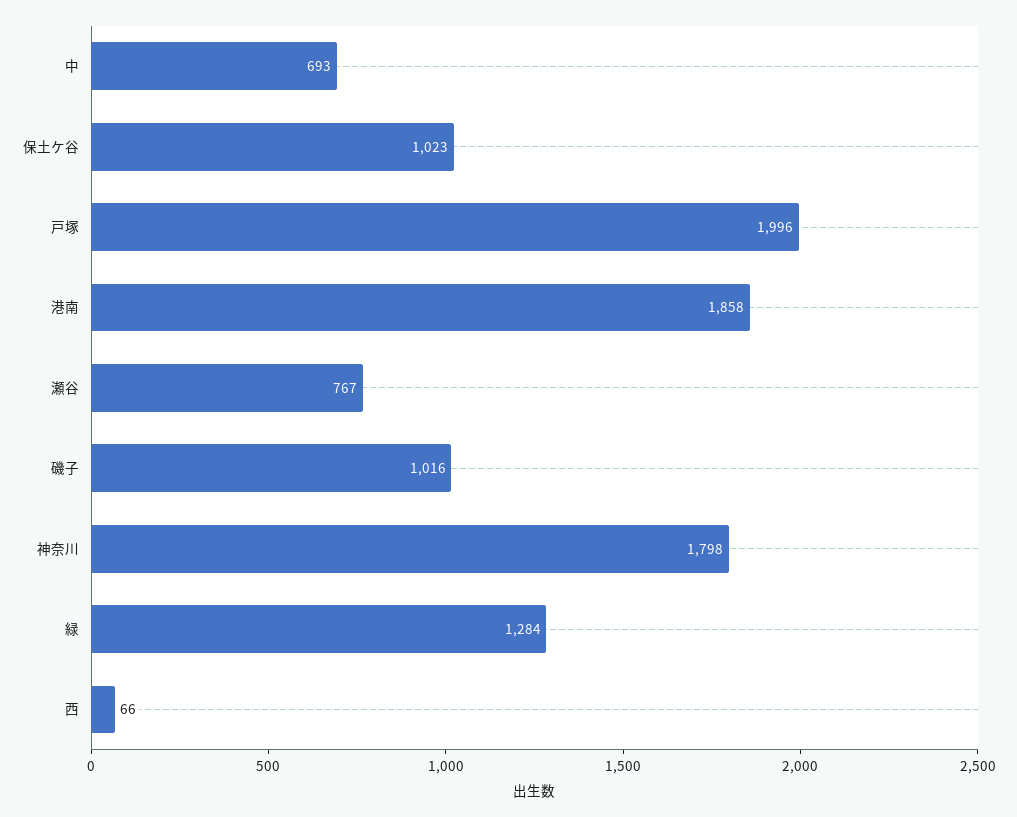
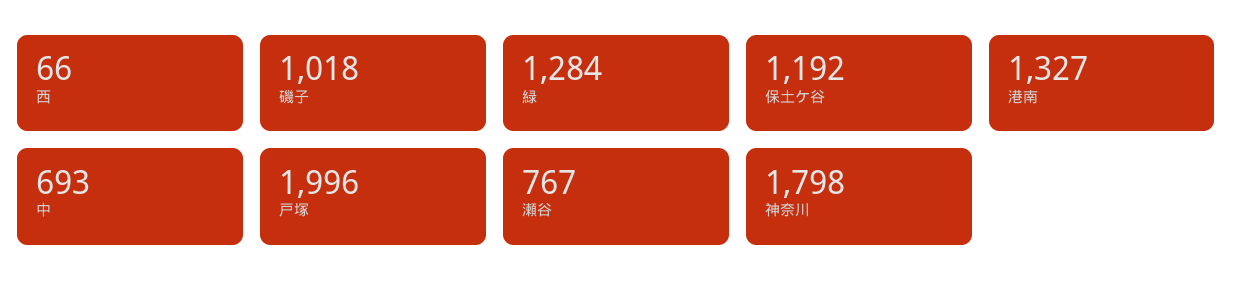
  {
    "中": 693,
-   "保土ケ谷": 1023,
+   "保土ケ谷": 1192,
    "戸塚": 1996,
-   "港南": 1858,
+   "港南": 1327,
    "瀬谷": 767,
-   "磯子": 1016,
+   "磯子": 1018,
    "神奈川": 1798,
    "緑": 1284,
    "西": 66
  }

